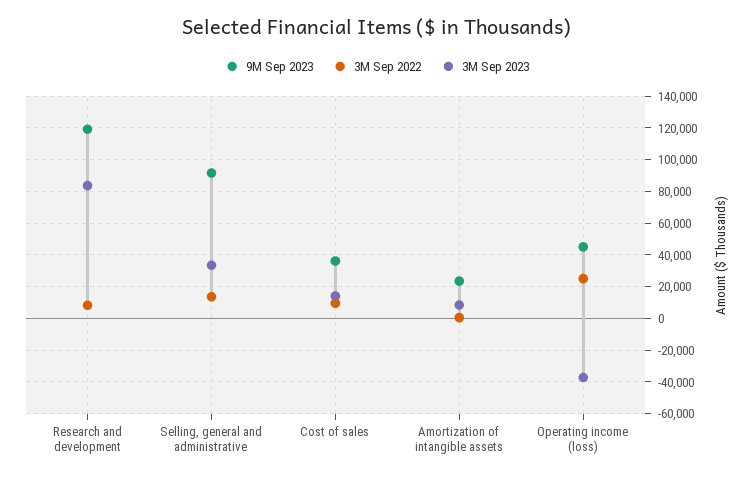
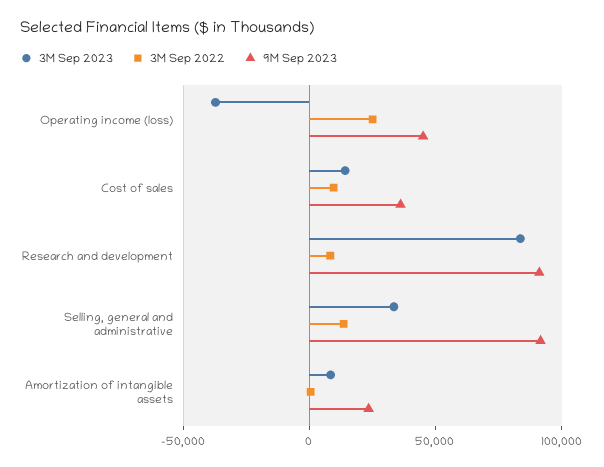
  {
    "9M Sep 2023": {
-     "Research and development": 120000,
+     "Research and development": 90000,
      "Selling, general and administrative": 90000,
      "Cost of sales": 35000,
      "Amortization of intangible assets": 25000,
      "Operating income (loss)": 45000
    },
    "3M Sep 2022": {
      "Research and development": 10000,
      "Selling, general and administrative": 15000,
      "Cost of sales": 10000,
      "Amortization of intangible assets": 0,
      "Operating income (loss)": 25000
    },
    "3M Sep 2023": {
      "Research and development": 85000,
      "Selling, general and administrative": 35000,
      "Cost of sales": 15000,
      "Amortization of intangible assets": 10000,
      "Operating income (loss)": -35000
    }
  }

